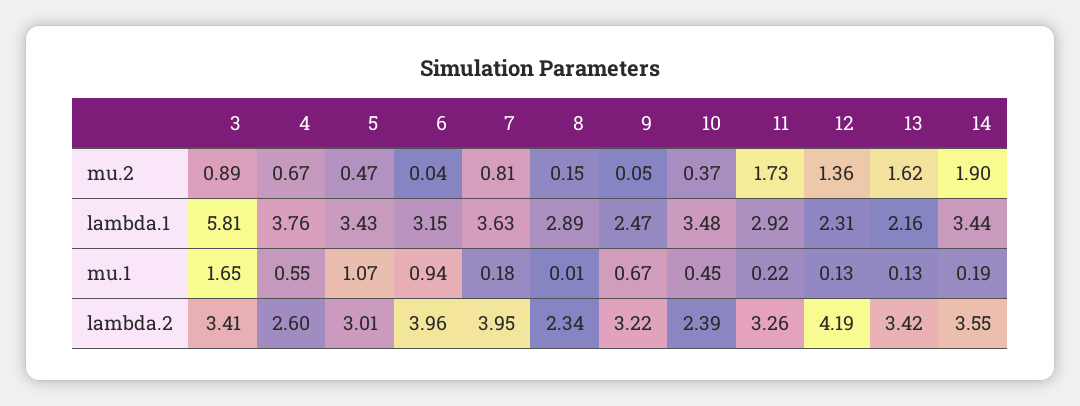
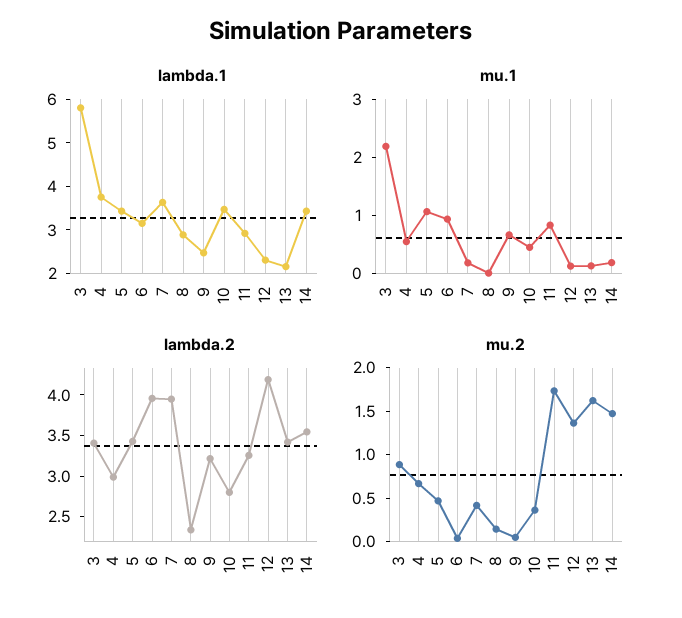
  {
    "mu.2": {
      "3": 0.89,
      "4": 0.67,
      "5": 0.47,
      "6": 0.04,
-     "7": 0.81,
+     "7": 0.4,
      "8": 0.15,
      "9": 0.05,
      "10": 0.37,
      "11": 1.73,
      "12": 1.36,
      "13": 1.62,
-     "14": 1.9
+     "14": 1.5
    },
    "lambda.1": {
      "3": 5.81,
      "4": 3.76,
      "5": 3.43,
      "6": 3.15,
      "7": 3.63,
      "8": 2.89,
      "9": 2.47,
      "10": 3.48,
      "11": 2.92,
      "12": 2.31,
      "13": 2.16,
      "14": 3.44
    },
    "mu.1": {
-     "3": 1.65,
+     "3": 2.2,
      "4": 0.55,
      "5": 1.07,
      "6": 0.94,
      "7": 0.18,
      "8": 0.01,
      "9": 0.67,
      "10": 0.45,
-     "11": 0.22,
+     "11": 0.8,
      "12": 0.13,
      "13": 0.13,
      "14": 0.19
    },
    "lambda.2": {
      "3": 3.41,
-     "4": 2.6,
+     "4": 3,
-     "5": 3.01,
+     "5": 3.4,
      "6": 3.96,
      "7": 3.95,
      "8": 2.34,
      "9": 3.22,
-     "10": 2.39,
+     "10": 2.8,
      "11": 3.26,
      "12": 4.19,
      "13": 3.42,
      "14": 3.55
    }
  }

